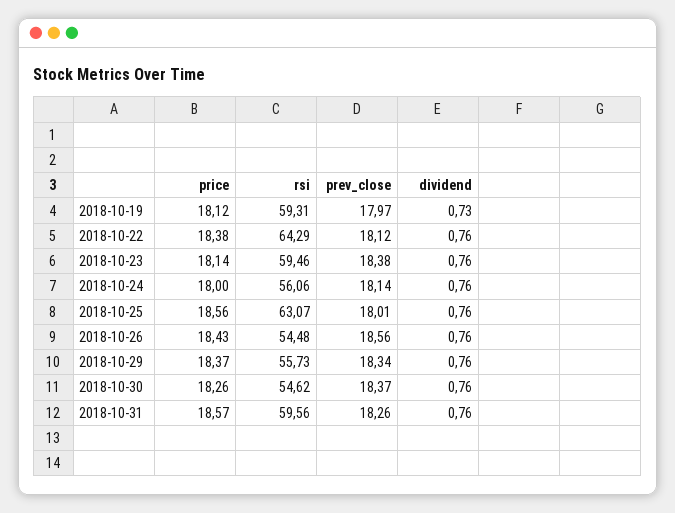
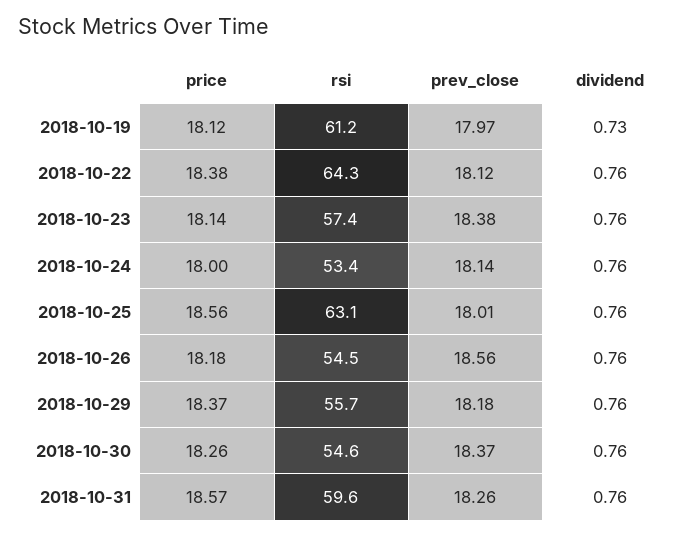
  {
    "price": {
      "2018-10-19": 18.12,
      "2018-10-22": 18.38,
      "2018-10-23": 18.14,
      "2018-10-24": 18,
      "2018-10-25": 18.56,
-     "2018-10-26": 18.43,
+     "2018-10-26": 18.18,
      "2018-10-29": 18.37,
      "2018-10-30": 18.26,
      "2018-10-31": 18.57
    },
    "rsi": {
-     "2018-10-19": 59.31,
+     "2018-10-19": 61.2,
      "2018-10-22": 64.29,
-     "2018-10-23": 59.46,
+     "2018-10-23": 57.4,
-     "2018-10-24": 56.06,
+     "2018-10-24": 53.4,
      "2018-10-25": 63.07,
      "2018-10-26": 54.48,
      "2018-10-29": 55.73,
      "2018-10-30": 54.62,
      "2018-10-31": 59.56
    },
    "prev_close": {
      "2018-10-19": 17.97,
      "2018-10-22": 18.12,
      "2018-10-23": 18.38,
      "2018-10-24": 18.14,
      "2018-10-25": 18.01,
      "2018-10-26": 18.56,
-     "2018-10-29": 18.34,
+     "2018-10-29": 18.18,
      "2018-10-30": 18.37,
      "2018-10-31": 18.26
    },
    "dividend": {
      "2018-10-19": 0.73,
      "2018-10-22": 0.76,
      "2018-10-23": 0.76,
      "2018-10-24": 0.76,
      "2018-10-25": 0.76,
      "2018-10-26": 0.76,
      "2018-10-29": 0.76,
      "2018-10-30": 0.76,
      "2018-10-31": 0.76
    }
  }

